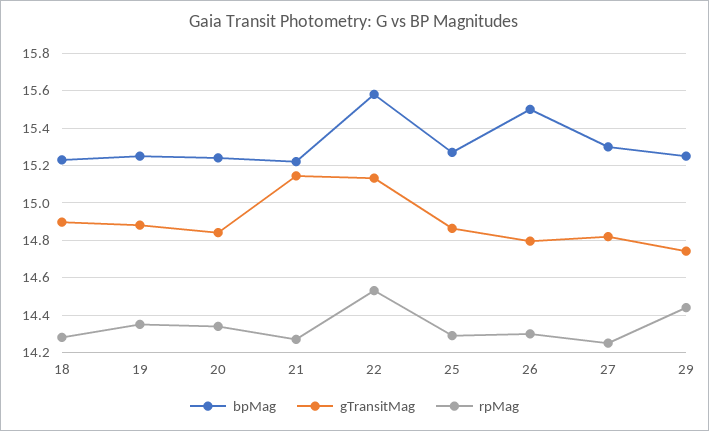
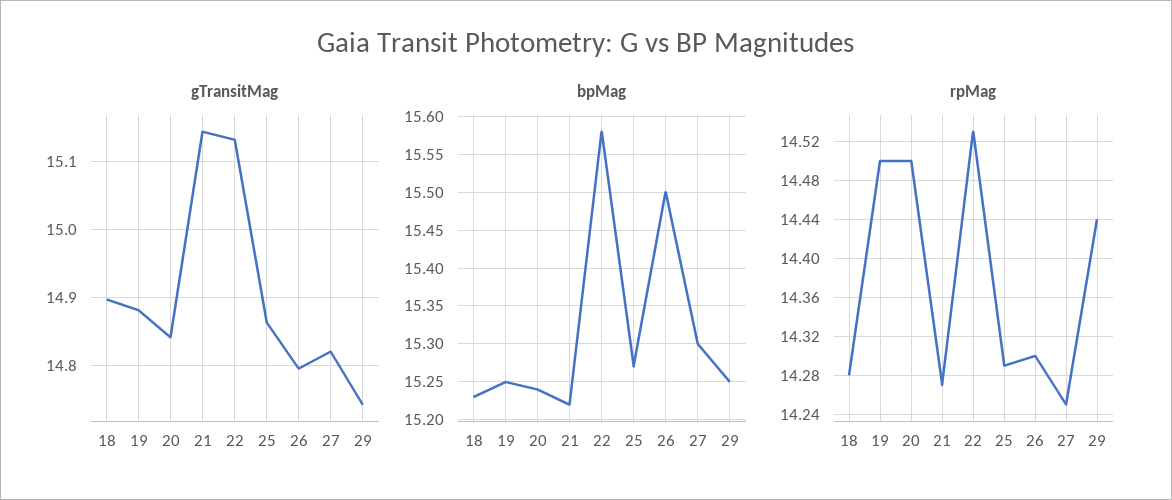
  {
    "bpMag": {
      "18": 15.23,
      "19": 15.25,
      "20": 15.24,
      "21": 15.22,
      "22": 15.58,
      "25": 15.27,
      "26": 15.5,
      "27": 15.3,
      "29": 15.25
    },
    "gTransitMag": {
      "18": 14.9,
      "19": 14.88,
      "20": 14.84,
      "21": 15.14,
      "22": 15.13,
      "25": 14.86,
      "26": 14.8,
      "27": 14.82,
      "29": 14.74
    },
    "rpMag": {
      "18": 14.28,
-     "19": 14.35,
+     "19": 14.5,
-     "20": 14.35,
+     "20": 14.5,
      "21": 14.27,
      "22": 14.53,
      "25": 14.29,
      "26": 14.3,
      "27": 14.25,
      "29": 14.44
    }
  }

